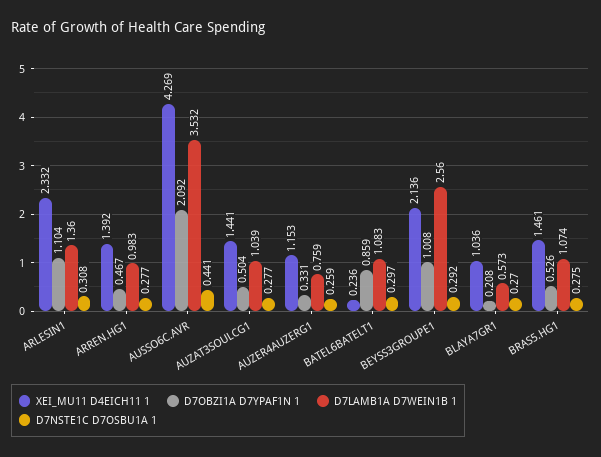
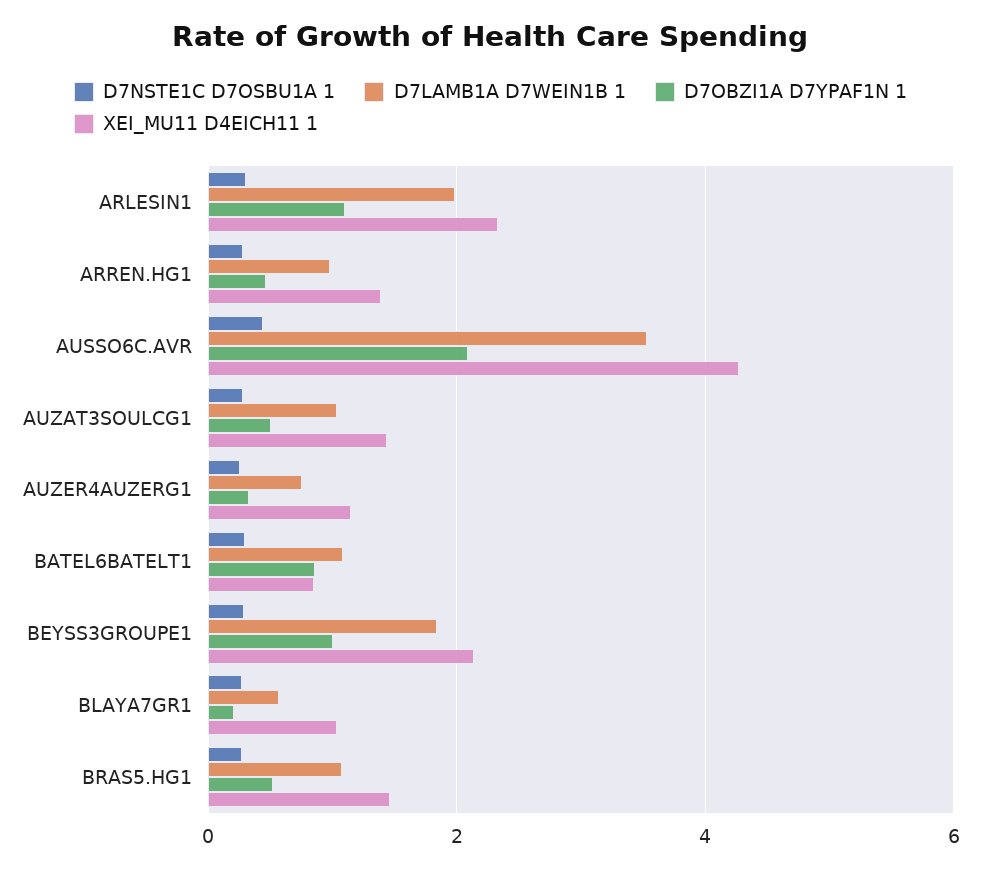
  {
    "XEI_MU11 D4EICH11 1": {
      "ARLESIN1": 2.332,
      "ARREN.HG1": 1.392,
      "AUSSO6C.AVR": 4.269,
      "AUZAT3SOULCG1": 1.441,
      "AUZER4AUZERG1": 1.153,
-     "BATEL6BATELT1": 0.236,
+     "BATEL6BATELT1": 0.8,
      "BEYSS3GROUPE1": 2.136,
      "BLAYA7GR1": 1.036,
      "BRAS5.HG1": 1.461
    },
    "D7OBZI1A D7YPAF1N 1": {
      "ARLESIN1": 1.104,
      "ARREN.HG1": 0.467,
      "AUSSO6C.AVR": 2.092,
      "AUZAT3SOULCG1": 0.504,
      "AUZER4AUZERG1": 0.331,
      "BATEL6BATELT1": 0.859,
      "BEYSS3GROUPE1": 1.008,
      "BLAYA7GR1": 0.208,
      "BRAS5.HG1": 0.526
    },
    "D7LAMB1A D7WEIN1B 1": {
-     "ARLESIN1": 1.36,
+     "ARLESIN1": 2,
      "ARREN.HG1": 0.983,
      "AUSSO6C.AVR": 3.532,
      "AUZAT3SOULCG1": 1.039,
      "AUZER4AUZERG1": 0.759,
      "BATEL6BATELT1": 1.083,
-     "BEYSS3GROUPE1": 2.56,
+     "BEYSS3GROUPE1": 1.8,
      "BLAYA7GR1": 0.573,
      "BRAS5.HG1": 1.074
    },
    "D7NSTE1C D7OSBU1A 1": {
      "ARLESIN1": 0.308,
      "ARREN.HG1": 0.277,
      "AUSSO6C.AVR": 0.441,
      "AUZAT3SOULCG1": 0.277,
      "AUZER4AUZERG1": 0.259,
      "BATEL6BATELT1": 0.297,
      "BEYSS3GROUPE1": 0.292,
      "BLAYA7GR1": 0.27,
      "BRAS5.HG1": 0.275
    }
  }

